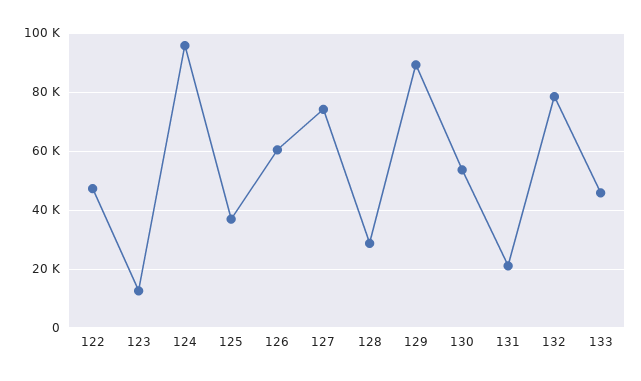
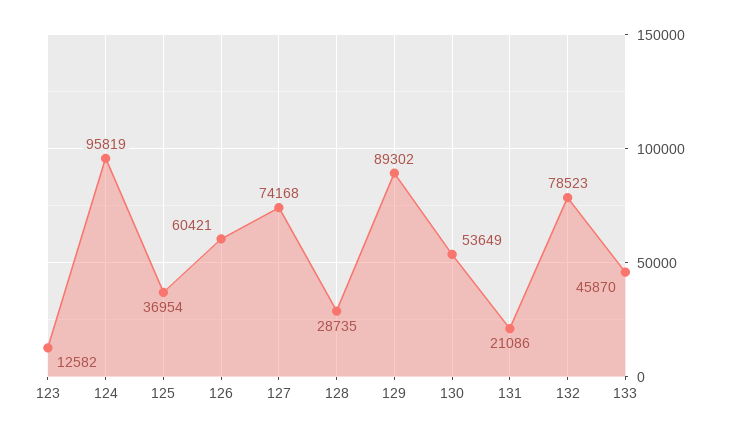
  {
-   "122": 47500,
    "123": 12582,
    "124": 95819,
    "125": 36954,
    "126": 60421,
    "127": 74168,
    "128": 28735,
    "129": 89302,
    "130": 53649,
    "131": 21086,
    "132": 78523,
    "133": 45870
  }

